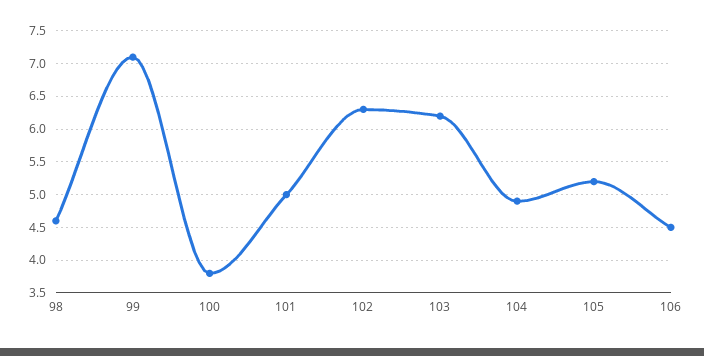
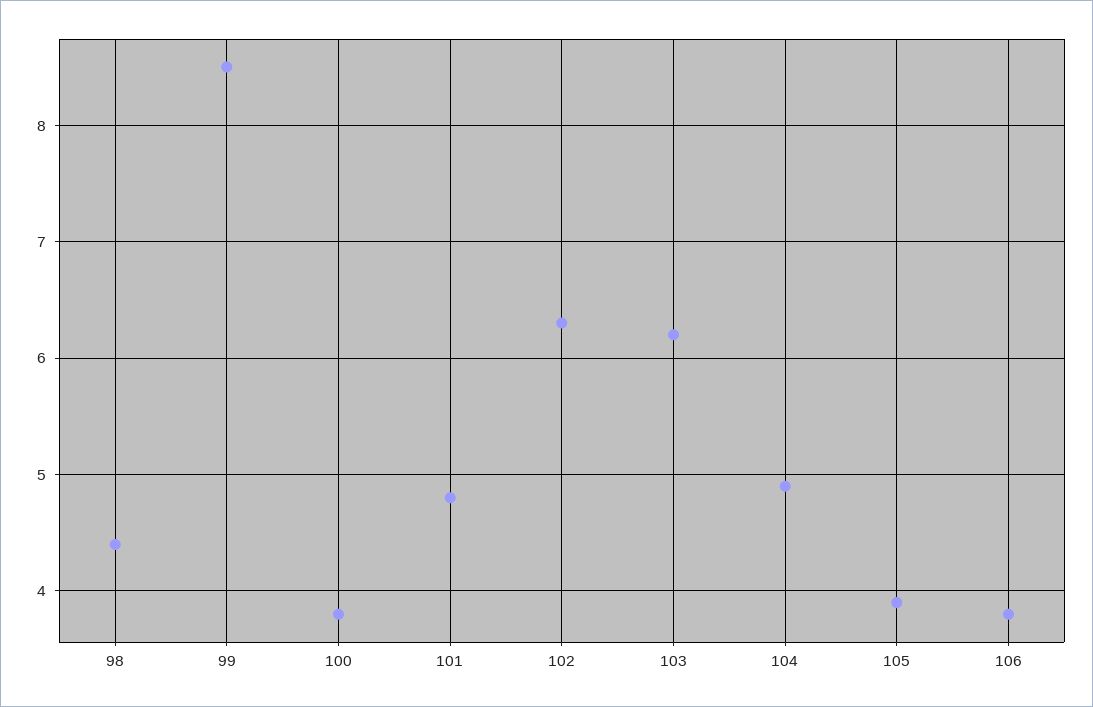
  {
-   "98": 4.6,
+   "98": 4.4,
-   "99": 7.1,
+   "99": 8.5,
    "100": 3.8,
-   "101": 5,
+   "101": 4.8,
    "102": 6.3,
    "103": 6.2,
    "104": 4.9,
-   "105": 5.2,
+   "105": 3.9,
-   "106": 4.5
+   "106": 3.8
  }

